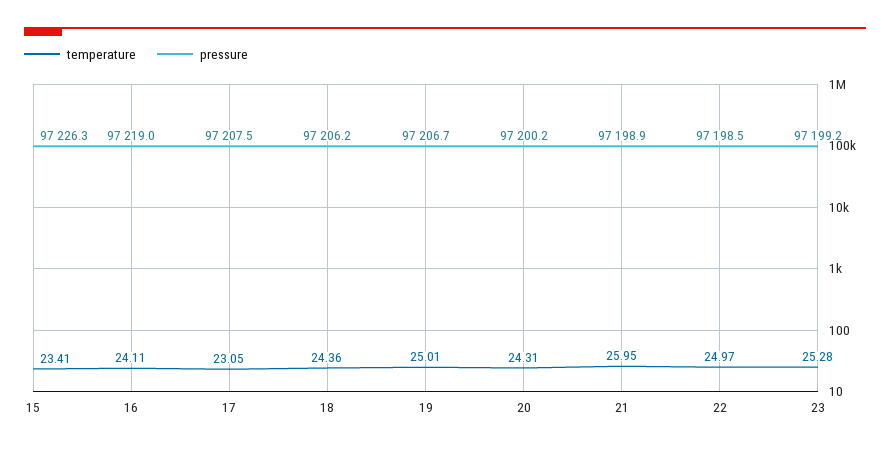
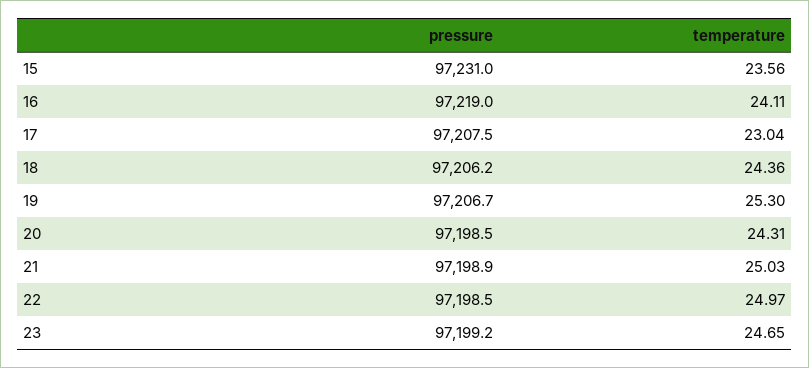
  {
    "temperature": {
-     "15": 23.41,
+     "15": 23.56,
      "16": 24.11,
-     "17": 23.05,
+     "17": 23.04,
      "18": 24.36,
-     "19": 25.01,
+     "19": 25.3,
      "20": 24.31,
-     "21": 25.95,
+     "21": 25.03,
      "22": 24.97,
-     "23": 25.28
+     "23": 24.65
    },
    "pressure": {
-     "15": 97226.3,
+     "15": 97231,
      "16": 97219,
      "17": 97207.5,
      "18": 97206.2,
      "19": 97206.7,
-     "20": 97200.2,
+     "20": 97198.5,
      "21": 97198.9,
      "22": 97198.5,
      "23": 97199.2
    }
  }

